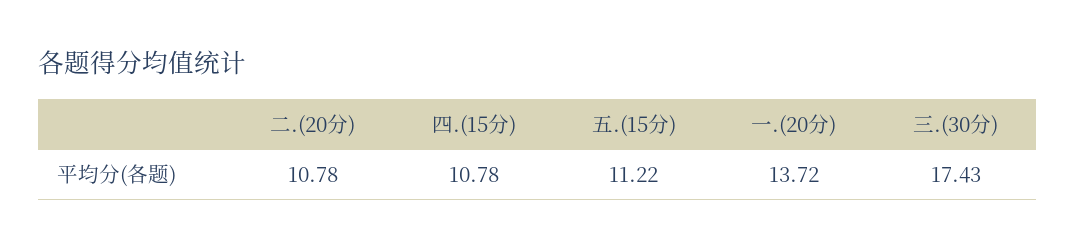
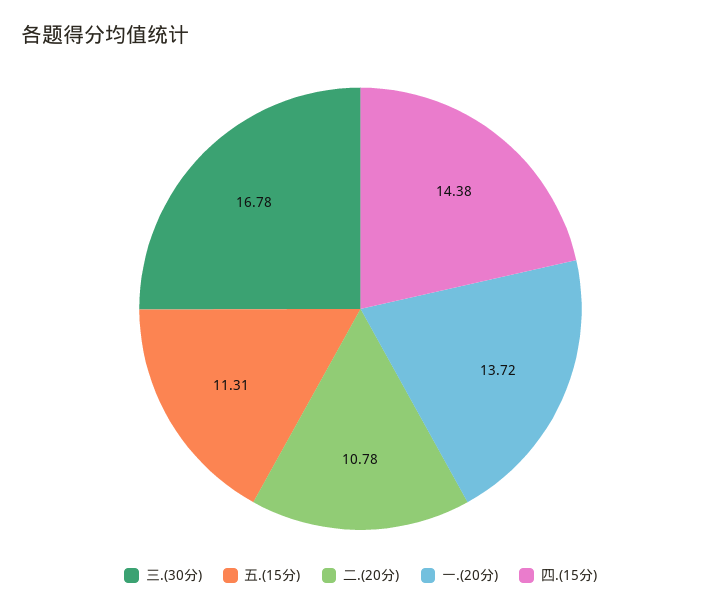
  {
    "二.(20分)": 10.78,
-   "四.(15分)": 10.78,
+   "四.(15分)": 14.38,
-   "五.(15分)": 11.22,
+   "五.(15分)": 11.31,
    "一.(20分)": 13.72,
-   "三.(30分)": 17.43
+   "三.(30分)": 16.78
  }

